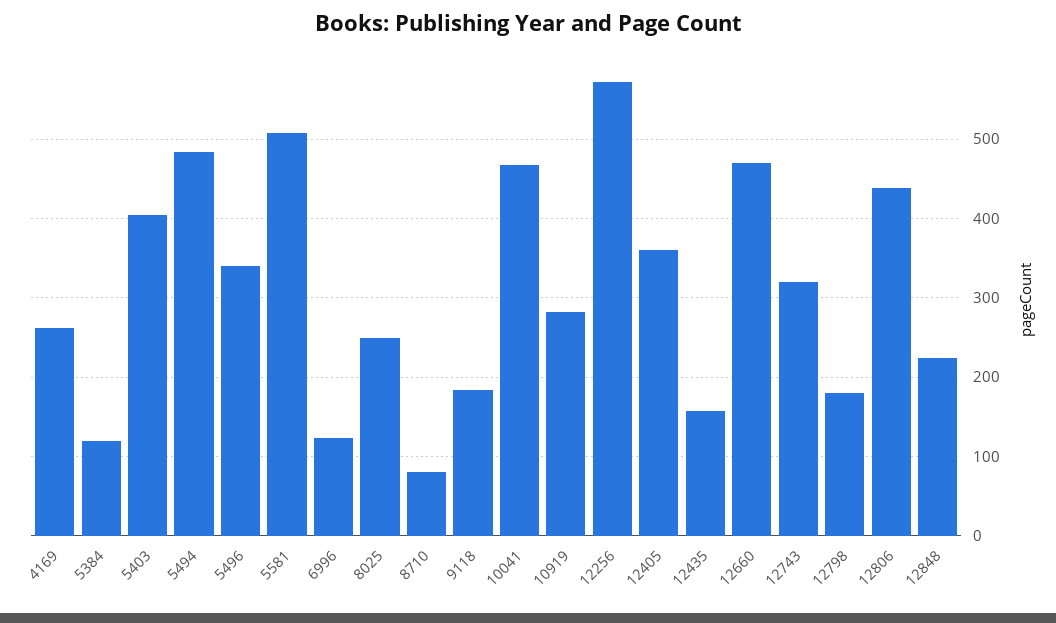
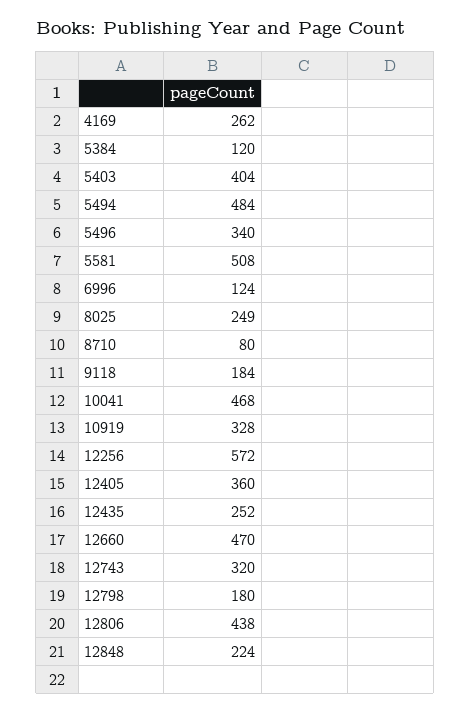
  {
    "4169": 262,
    "5384": 120,
    "5403": 404,
    "5494": 484,
    "5496": 340,
    "5581": 508,
    "6996": 124,
    "8025": 249,
    "8710": 80,
    "9118": 184,
    "10041": 468,
-   "10919": 280,
+   "10919": 328,
    "12256": 572,
    "12405": 360,
-   "12435": 160,
+   "12435": 252,
    "12660": 470,
    "12743": 320,
    "12798": 180,
    "12806": 438,
    "12848": 224
  }

